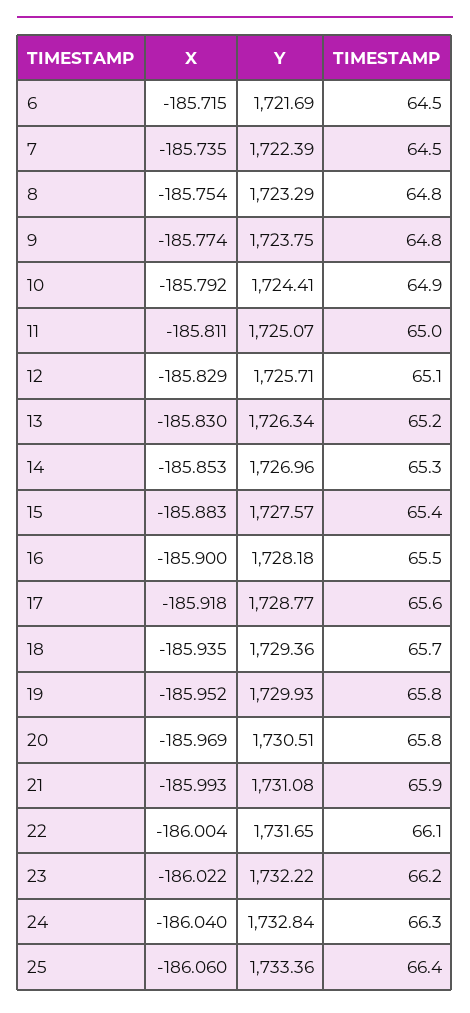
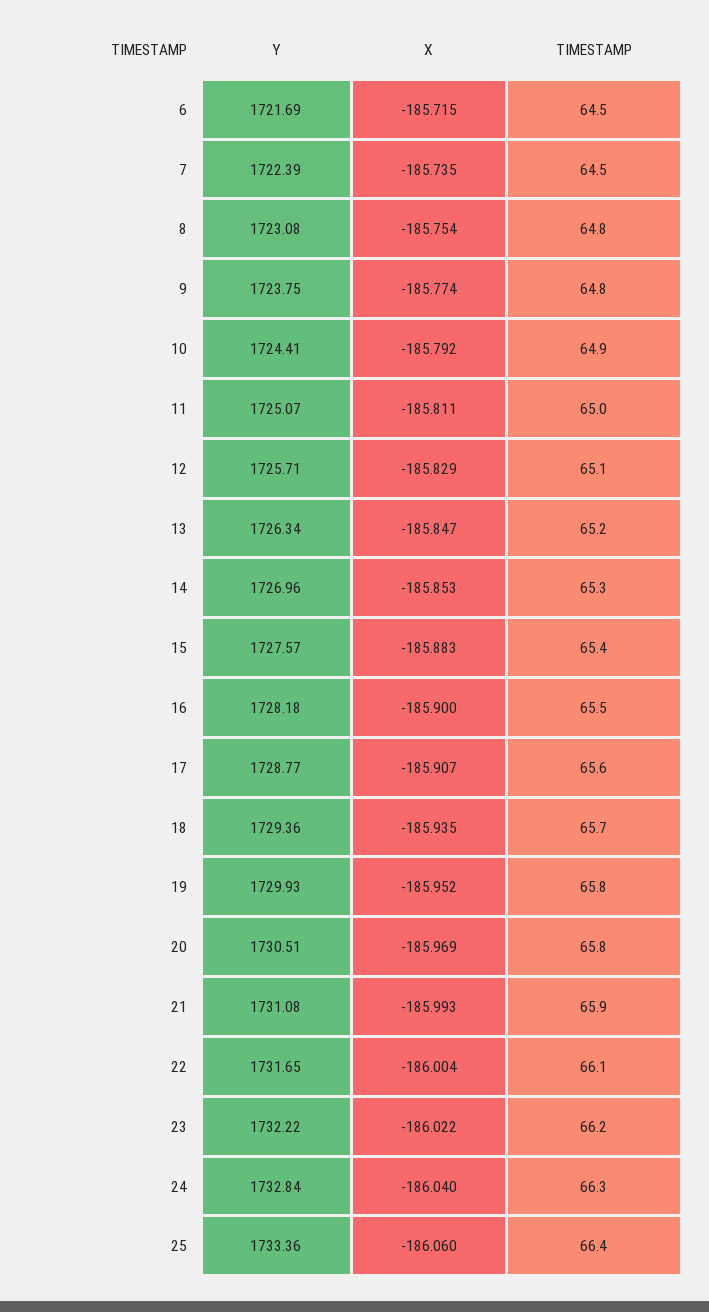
  {
    "X": {
      "6": -185.715,
      "7": -185.735,
      "8": -185.754,
      "9": -185.774,
      "10": -185.792,
      "11": -185.811,
      "12": -185.829,
-     "13": -185.83,
+     "13": -185.847,
      "14": -185.853,
      "15": -185.883,
      "16": -185.9,
-     "17": -185.918,
+     "17": -185.907,
      "18": -185.935,
      "19": -185.952,
      "20": -185.969,
      "21": -185.993,
      "22": -186.004,
      "23": -186.022,
      "24": -186.04,
      "25": -186.06
    },
    "Y": {
      "6": 1721.69,
      "7": 1722.39,
-     "8": 1723.29,
+     "8": 1723.08,
      "9": 1723.75,
      "10": 1724.41,
      "11": 1725.07,
      "12": 1725.71,
      "13": 1726.34,
      "14": 1726.96,
      "15": 1727.57,
      "16": 1728.18,
      "17": 1728.77,
      "18": 1729.36,
      "19": 1729.93,
      "20": 1730.51,
      "21": 1731.08,
      "22": 1731.65,
      "23": 1732.22,
      "24": 1732.84,
      "25": 1733.36
    },
    "TIMESTAMP": {
      "6": 64.5,
      "7": 64.5,
      "8": 64.8,
      "9": 64.8,
      "10": 64.9,
      "11": 65,
      "12": 65.1,
      "13": 65.2,
      "14": 65.3,
      "15": 65.4,
      "16": 65.5,
      "17": 65.6,
      "18": 65.7,
      "19": 65.8,
      "20": 65.8,
      "21": 65.9,
      "22": 66.1,
      "23": 66.2,
      "24": 66.3,
      "25": 66.4
    }
  }

